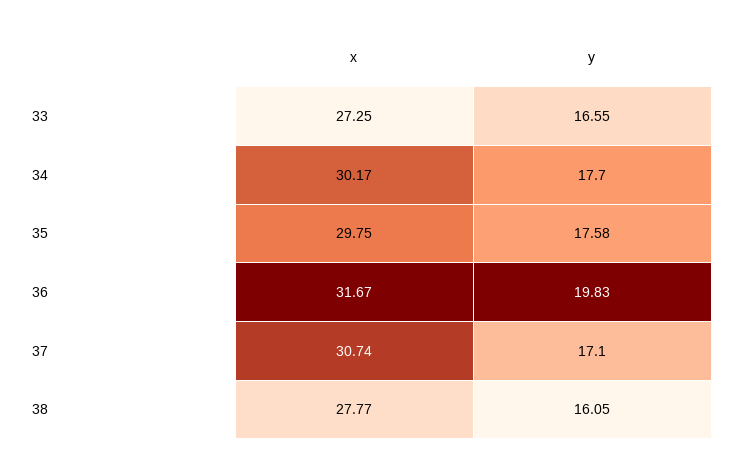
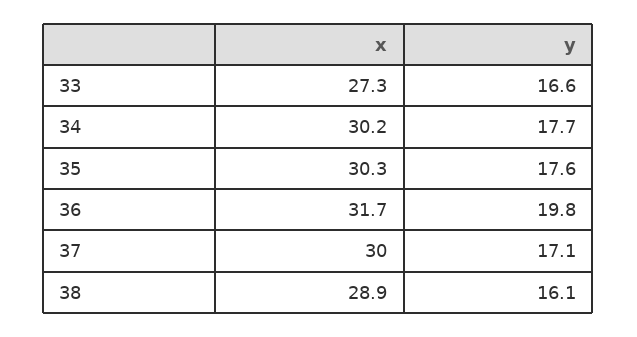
  {
    "x": {
      "33": 27.25,
      "34": 30.17,
-     "35": 29.75,
+     "35": 30.3,
      "36": 31.67,
-     "37": 30.74,
+     "37": 30,
-     "38": 27.77
+     "38": 28.9
    },
    "y": {
      "33": 16.55,
      "34": 17.7,
      "35": 17.58,
      "36": 19.83,
      "37": 17.1,
      "38": 16.05
    }
  }

